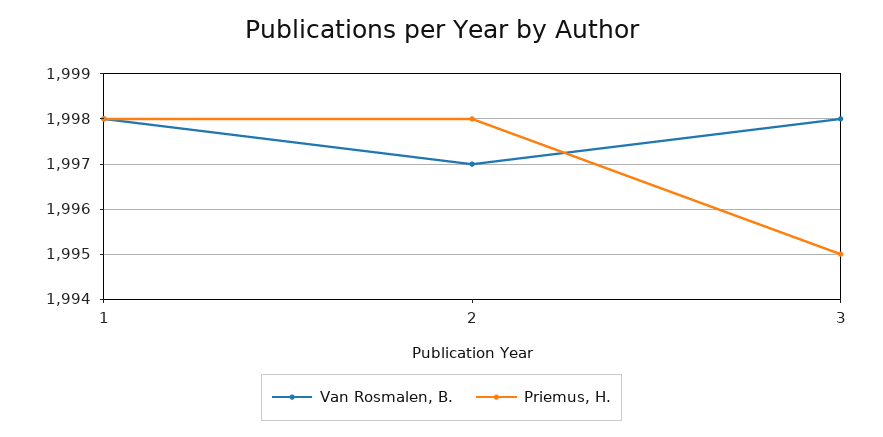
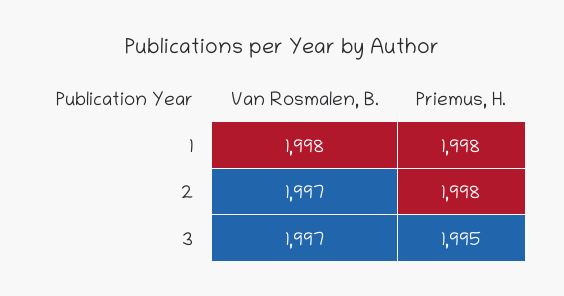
  {
    "Van Rosmalen, B.": {
      "1": 1998,
      "2": 1997,
-     "3": 1998
+     "3": 1997
    },
    "Priemus, H.": {
      "1": 1998,
      "2": 1998,
      "3": 1995
    }
  }

